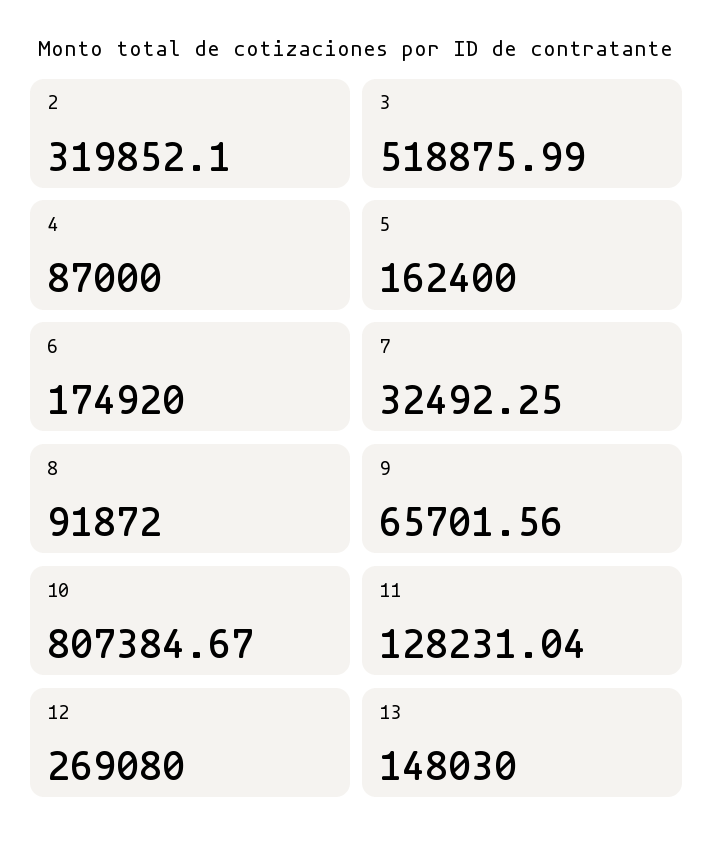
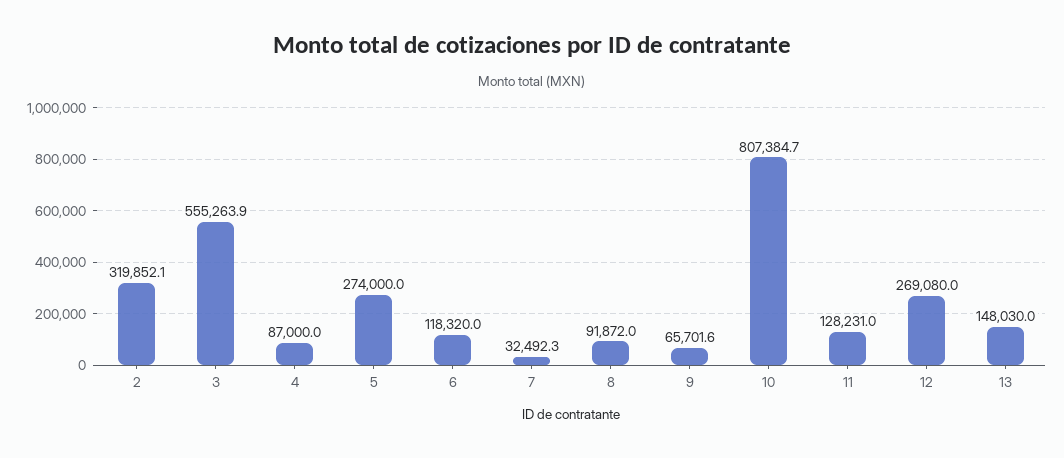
  {
    "2": 319852.1,
-   "3": 518875.99,
+   "3": 555263.9,
    "4": 87000,
-   "5": 162400,
+   "5": 274000,
-   "6": 174920,
+   "6": 118320,
    "7": 32492.25,
    "8": 91872,
    "9": 65701.56,
    "10": 807384.67,
    "11": 128231.04,
    "12": 269080,
    "13": 148030
  }

